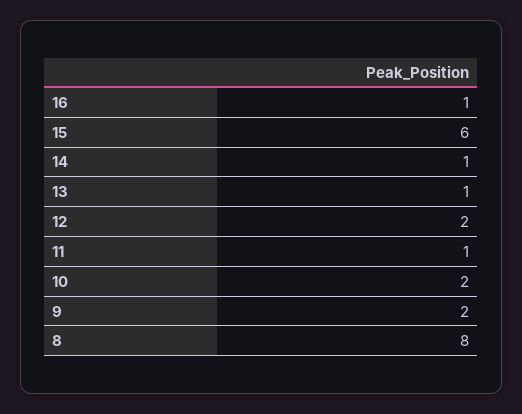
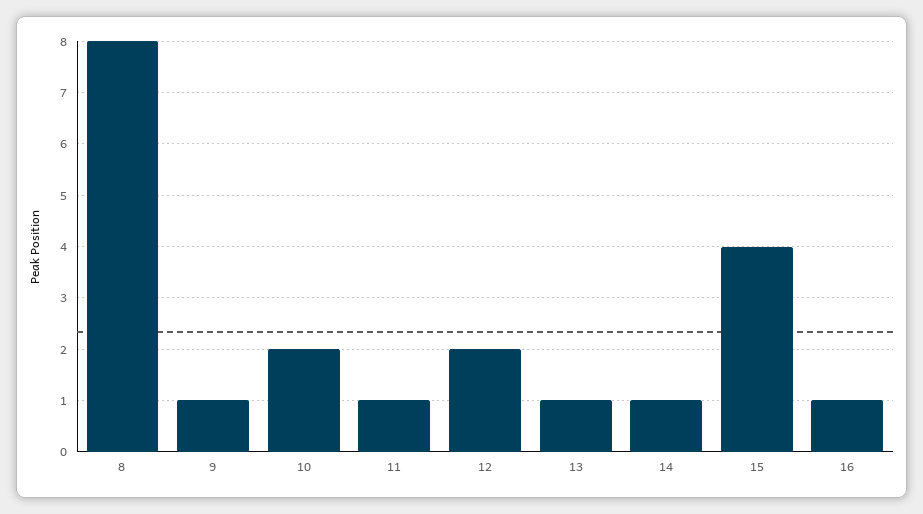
  {
    "16": 1,
-   "15": 6,
+   "15": 4,
    "14": 1,
    "13": 1,
    "12": 2,
    "11": 1,
    "10": 2,
-   "9": 2,
+   "9": 1,
    "8": 8
  }

